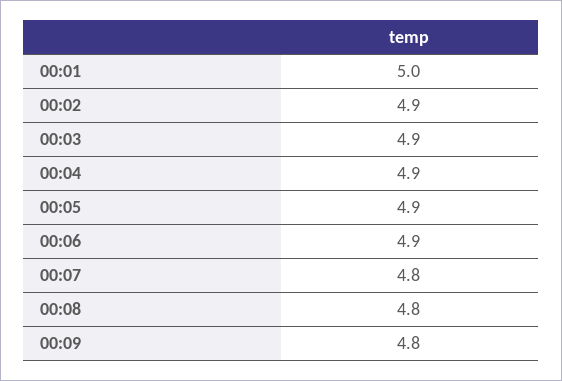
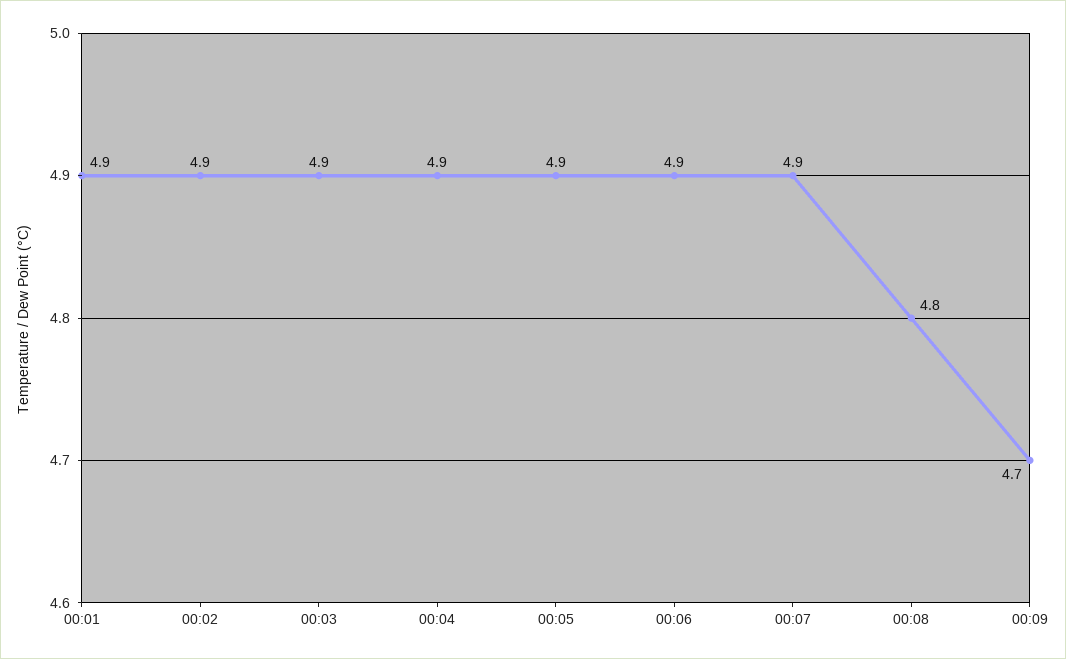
  {
-   "00:01": 5,
+   "00:01": 4.9,
    "00:02": 4.9,
    "00:03": 4.9,
    "00:04": 4.9,
    "00:05": 4.9,
    "00:06": 4.9,
-   "00:07": 4.8,
+   "00:07": 4.9,
    "00:08": 4.8,
-   "00:09": 4.8
+   "00:09": 4.7
  }

